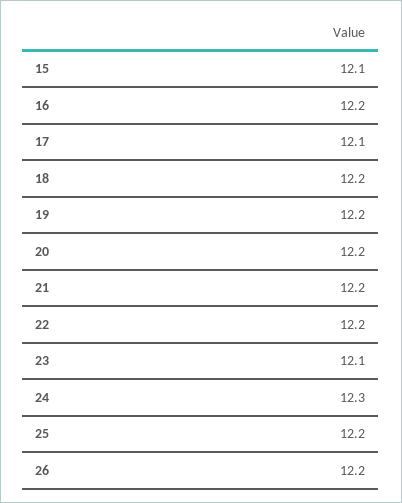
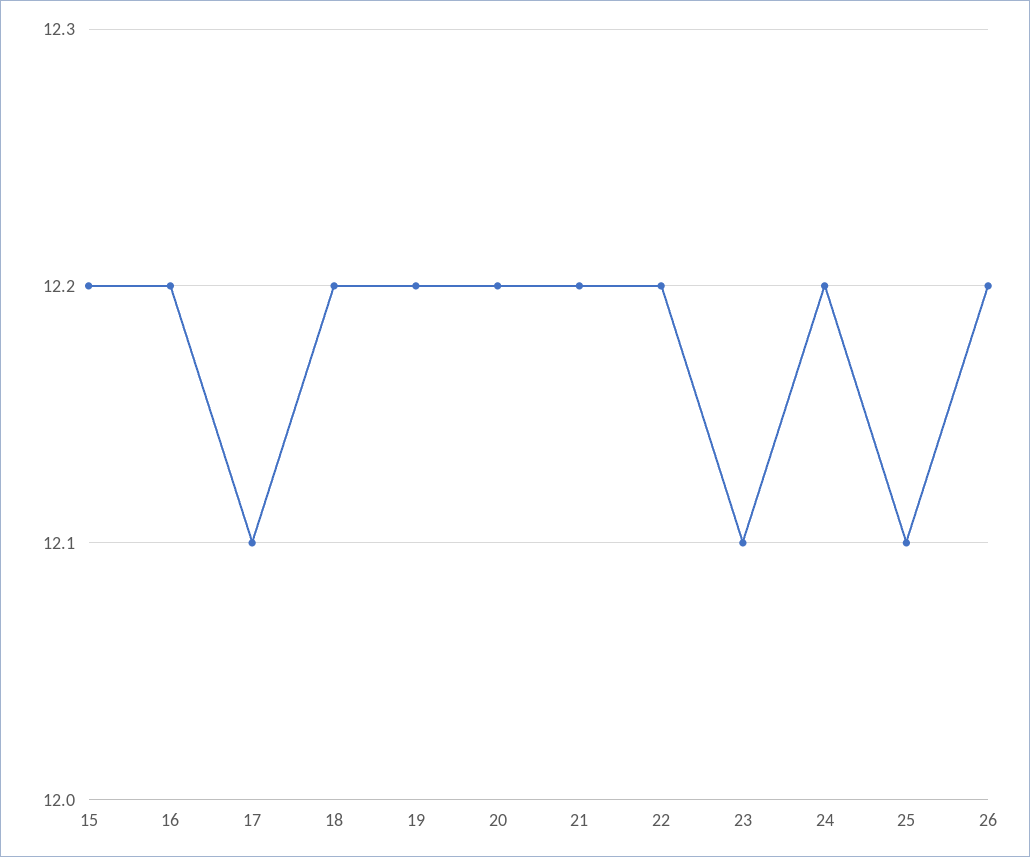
  {
-   "15": 12.1,
+   "15": 12.2,
    "16": 12.2,
    "17": 12.1,
    "18": 12.2,
    "19": 12.2,
    "20": 12.2,
    "21": 12.2,
    "22": 12.2,
    "23": 12.1,
-   "24": 12.3,
+   "24": 12.2,
-   "25": 12.2,
+   "25": 12.1,
    "26": 12.2
  }

